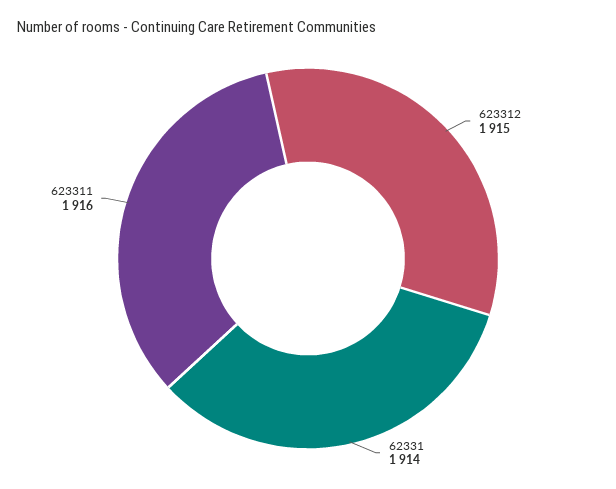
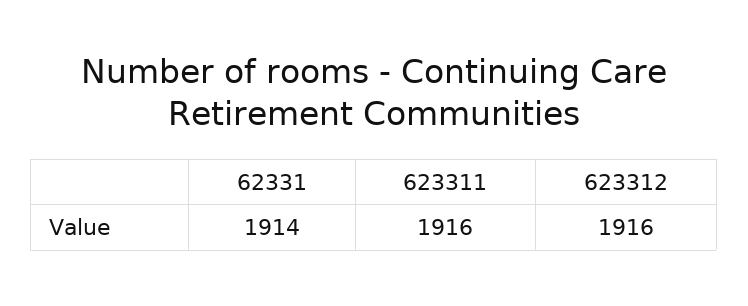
  {
-   "623312": 1915,
+   "623312": 1916,
    "62331": 1914,
    "623311": 1916
  }

